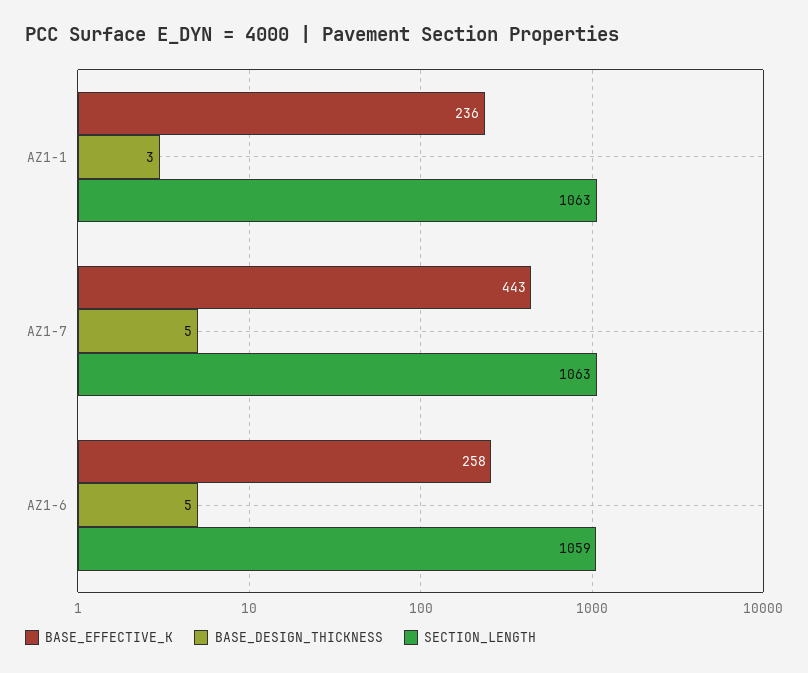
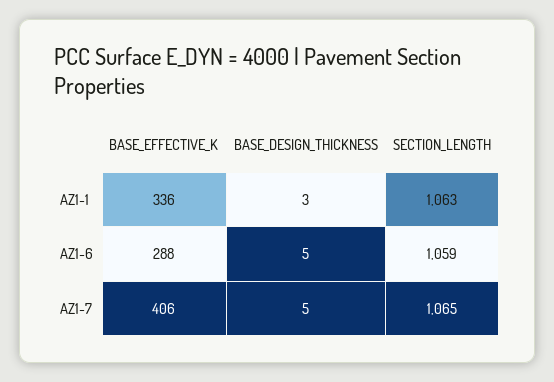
  {
    "BASE_EFFECTIVE_K": {
-     "AZ1-1": 236,
+     "AZ1-1": 336,
-     "AZ1-7": 443,
+     "AZ1-7": 406,
-     "AZ1-6": 258
+     "AZ1-6": 288
    },
    "BASE_DESIGN_THICKNESS": {
      "AZ1-1": 3,
      "AZ1-7": 5,
      "AZ1-6": 5
    },
    "SECTION_LENGTH": {
      "AZ1-1": 1063,
-     "AZ1-7": 1063,
+     "AZ1-7": 1065,
      "AZ1-6": 1059
    }
  }

